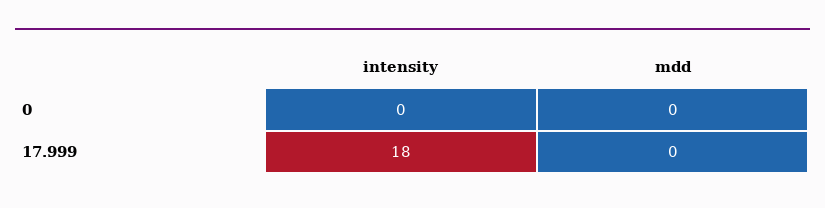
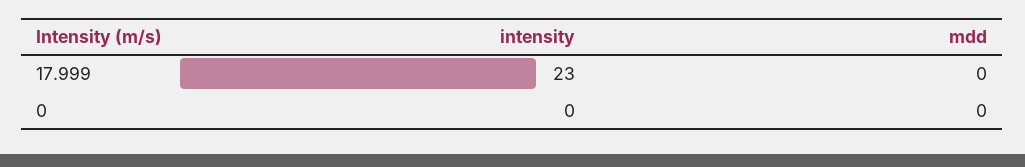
  {
    "intensity": {
      "0": 0,
-     "17.999": 18
+     "17.999": 23
    },
    "mdd": {
      "0": 0,
      "17.999": 0
    }
  }

